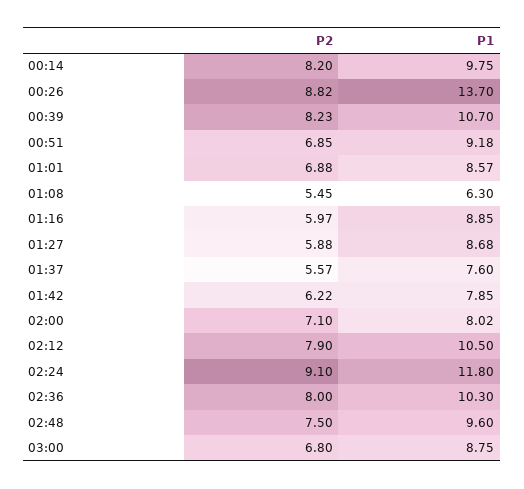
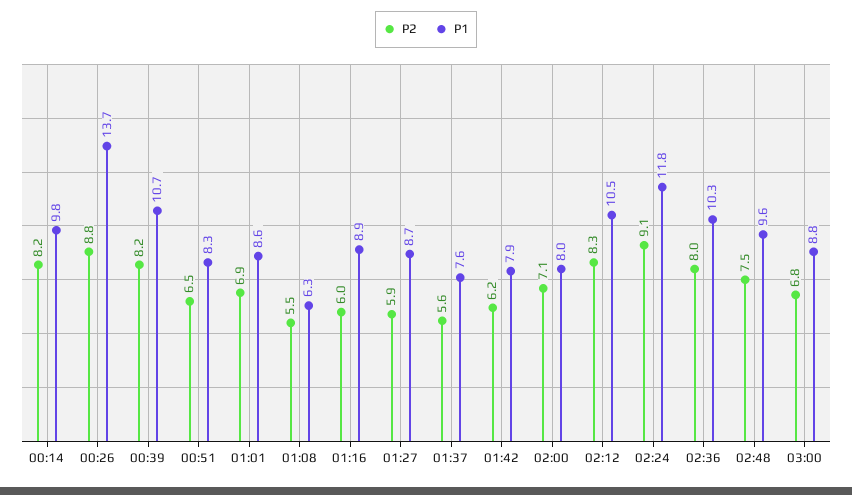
  {
    "P2": {
      "00:14": 8.2,
      "00:26": 8.82,
      "00:39": 8.23,
-     "00:51": 6.85,
+     "00:51": 6.5,
      "01:01": 6.88,
      "01:08": 5.45,
      "01:16": 5.97,
      "01:27": 5.88,
      "01:37": 5.57,
      "01:42": 6.22,
      "02:00": 7.1,
-     "02:12": 7.9,
+     "02:12": 8.3,
      "02:24": 9.1,
      "02:36": 8,
      "02:48": 7.5,
      "03:00": 6.8
    },
    "P1": {
      "00:14": 9.75,
      "00:26": 13.7,
      "00:39": 10.7,
-     "00:51": 9.18,
+     "00:51": 8.3,
      "01:01": 8.57,
      "01:08": 6.3,
      "01:16": 8.85,
      "01:27": 8.68,
      "01:37": 7.6,
      "01:42": 7.85,
      "02:00": 8.02,
      "02:12": 10.5,
      "02:24": 11.8,
      "02:36": 10.3,
      "02:48": 9.6,
      "03:00": 8.75
    }
  }

